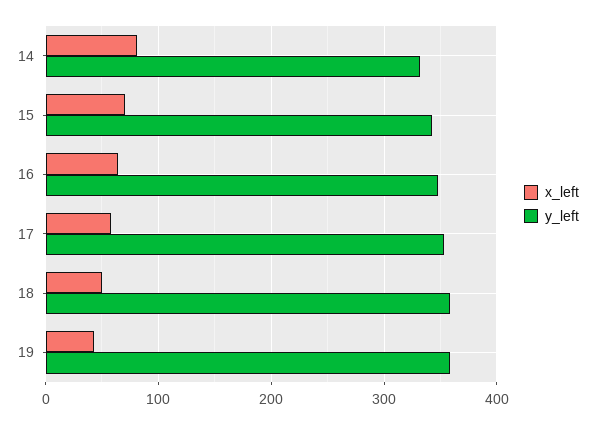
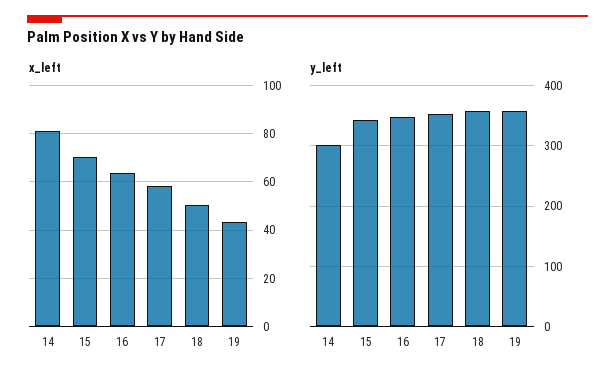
  {
    "x_left": {
      "14": 80,
      "15": 70,
      "16": 65,
      "17": 57.5,
      "18": 50,
      "19": 42.5
    },
    "y_left": {
-     "14": 330,
+     "14": 300,
      "15": 340,
      "16": 350,
      "17": 350,
      "18": 360,
      "19": 360
    }
  }

